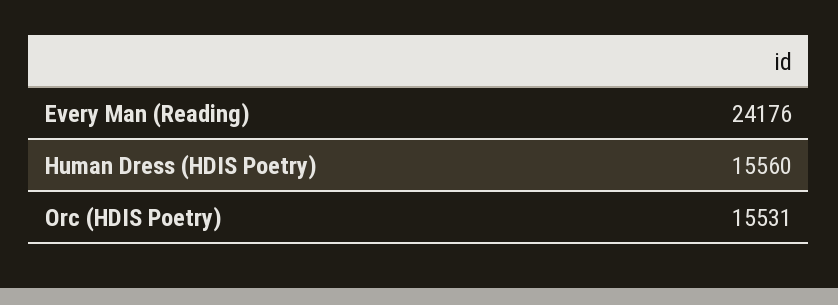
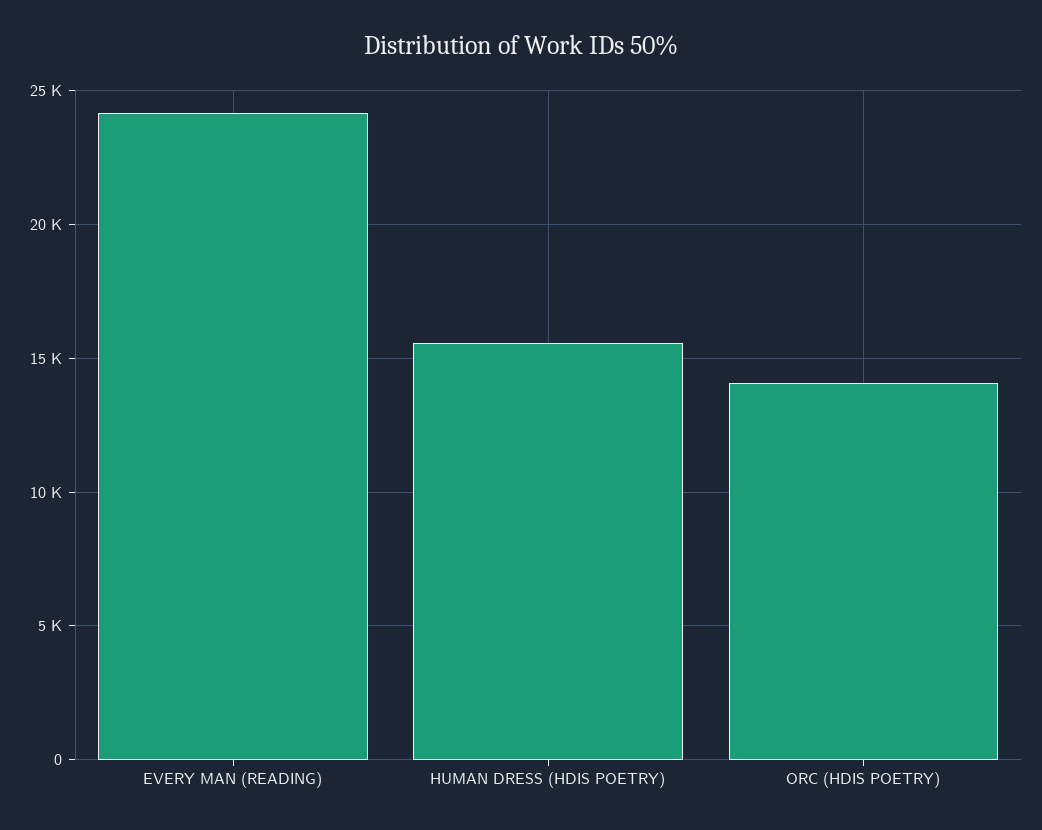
  {
    "Every Man (Reading)": 24176,
    "Human Dress (HDIS Poetry)": 15560,
-   "Orc (HDIS Poetry)": 15531
+   "Orc (HDIS Poetry)": 14000
  }

